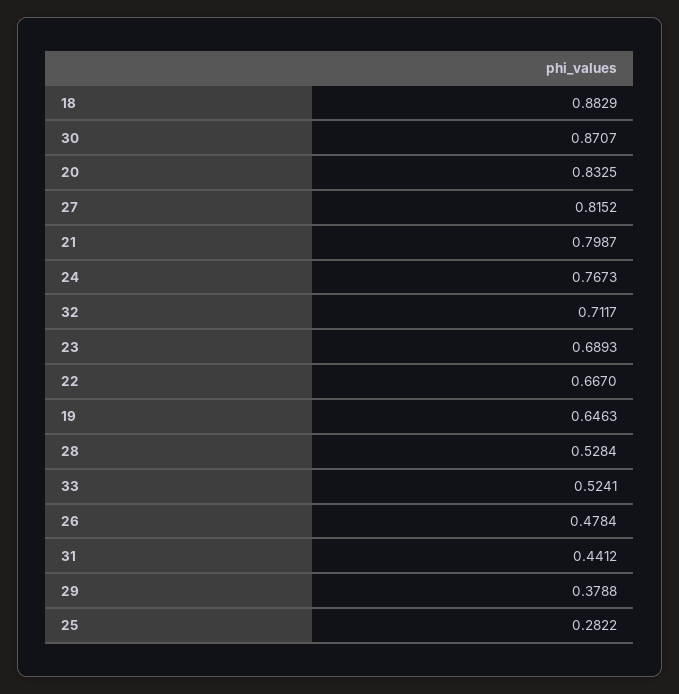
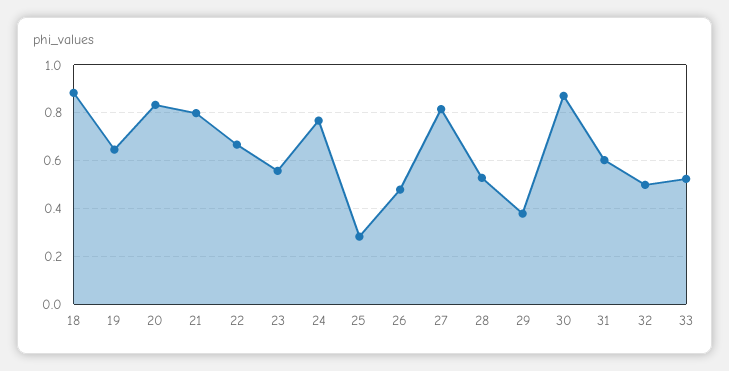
  {
    "18": 0.8829,
    "30": 0.8707,
    "20": 0.8325,
    "27": 0.8152,
    "21": 0.7987,
    "24": 0.7673,
-   "32": 0.7117,
+   "32": 0.5,
-   "23": 0.6893,
+   "23": 0.55,
    "22": 0.667,
    "19": 0.6463,
    "28": 0.5284,
    "33": 0.5241,
    "26": 0.4784,
-   "31": 0.4412,
+   "31": 0.6,
    "29": 0.3788,
    "25": 0.2822
  }

